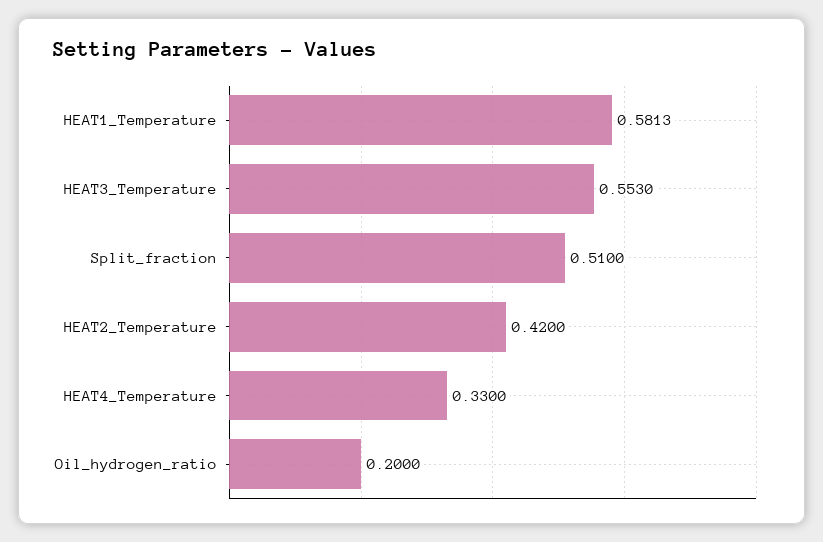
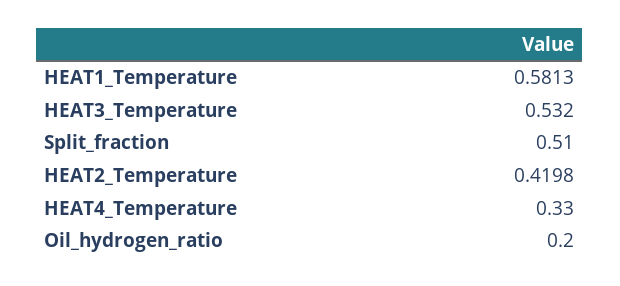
  {
    "HEAT1_Temperature": 0.5813,
-   "HEAT3_Temperature": 0.553,
+   "HEAT3_Temperature": 0.532,
    "Split_fraction": 0.51,
-   "HEAT2_Temperature": 0.42,
+   "HEAT2_Temperature": 0.4198,
    "HEAT4_Temperature": 0.33,
    "Oil_hydrogen_ratio": 0.2
  }

